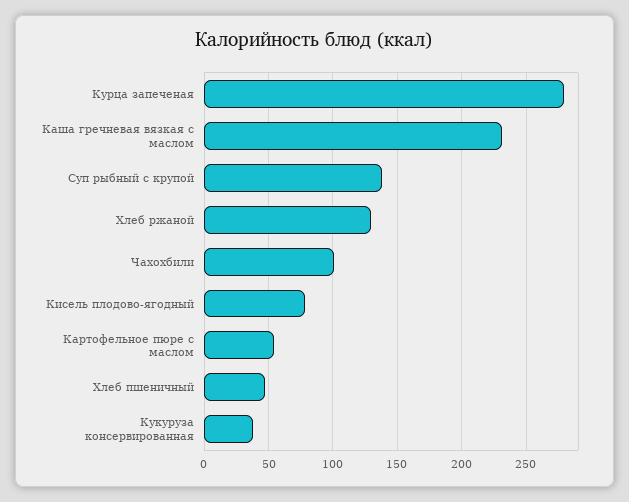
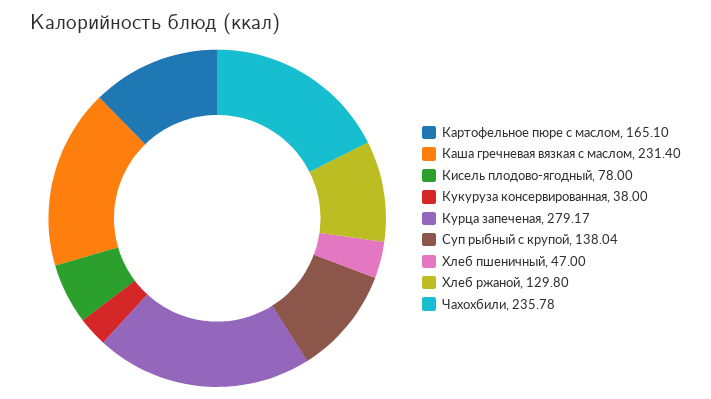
  {
    "Курца запеченая": 279.17,
    "Каша гречневая вязкая с маслом": 231.4,
    "Суп рыбный с крупой": 138.04,
    "Хлеб ржаной": 129.8,
-   "Чахохбили": 100,
+   "Чахохбили": 235.78,
    "Кисель плодово-ягодный": 78,
-   "Картофельное пюре с маслом": 55,
+   "Картофельное пюре с маслом": 165.1,
    "Хлеб пшеничный": 47,
    "Кукуруза консервированная": 38
  }

